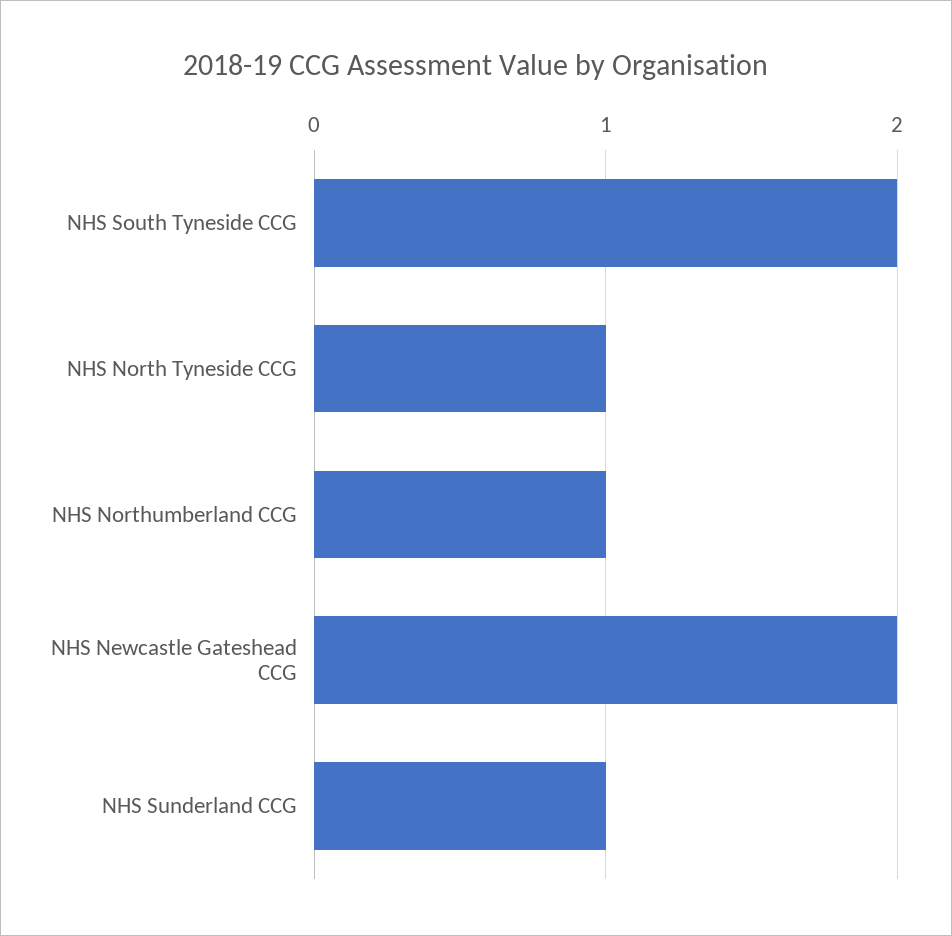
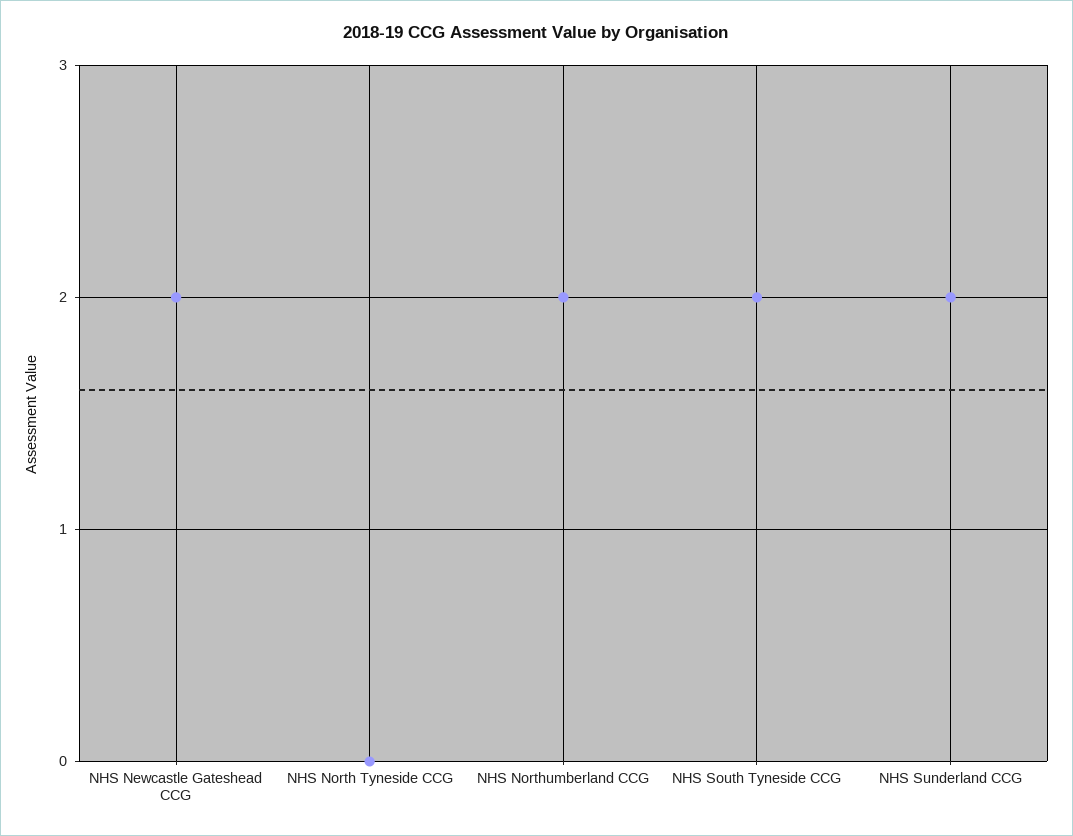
  {
    "NHS South Tyneside CCG": 2,
-   "NHS North Tyneside CCG": 1,
+   "NHS North Tyneside CCG": 0,
-   "NHS Northumberland CCG": 1,
+   "NHS Northumberland CCG": 2,
    "NHS Newcastle Gateshead CCG": 2,
-   "NHS Sunderland CCG": 1
+   "NHS Sunderland CCG": 2
  }

